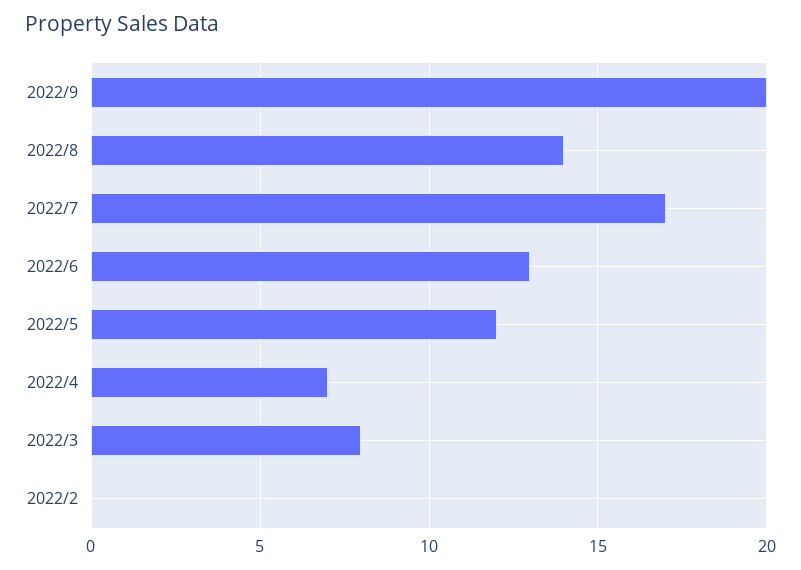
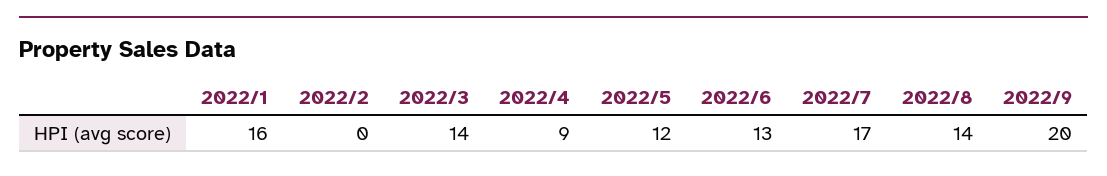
  {
    "2022/9": 20,
    "2022/8": 14,
    "2022/7": 17,
    "2022/6": 13,
    "2022/5": 12,
-   "2022/4": 7,
+   "2022/4": 9,
-   "2022/3": 8,
+   "2022/3": 14,
-   "2022/2": 0
+   "2022/2": 0,
+   "2022/1": 16
  }

